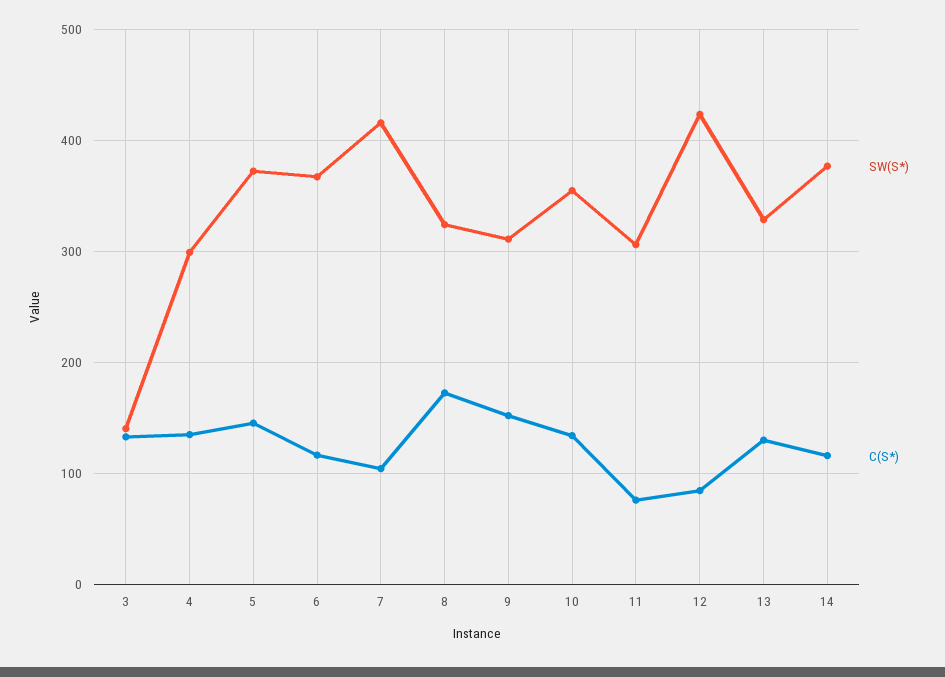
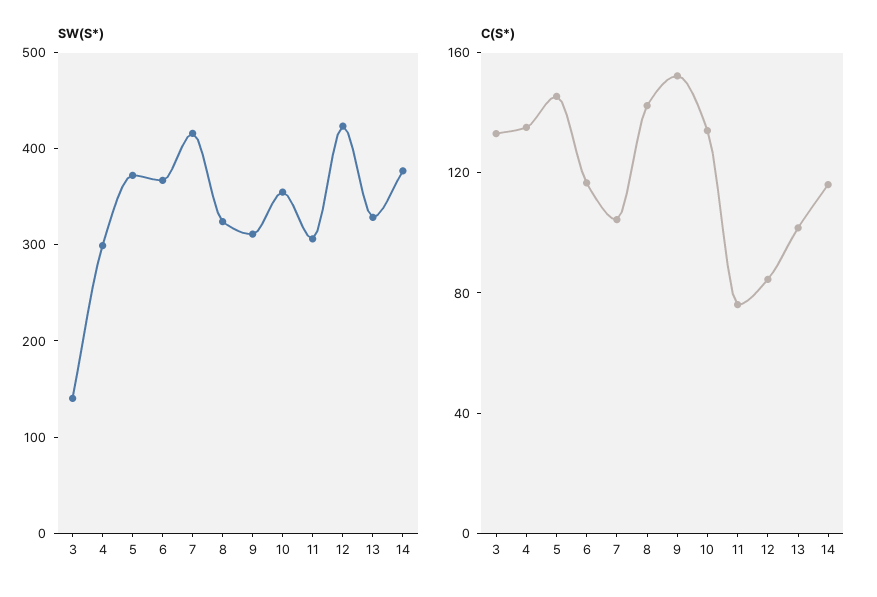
  {
    "SW(S*)": {
      "3": 140,
      "4": 300,
      "5": 370,
      "6": 370,
      "7": 420,
      "8": 320,
      "9": 310,
      "10": 350,
      "11": 310,
      "12": 420,
      "13": 330,
      "14": 380
    },
    "C(S*)": {
      "3": 130,
      "4": 140,
      "5": 150,
      "6": 120,
      "7": 100,
-     "8": 170,
+     "8": 140,
      "9": 150,
      "10": 130,
      "11": 80,
      "12": 80,
-     "13": 130,
+     "13": 100,
      "14": 120
    }
  }

